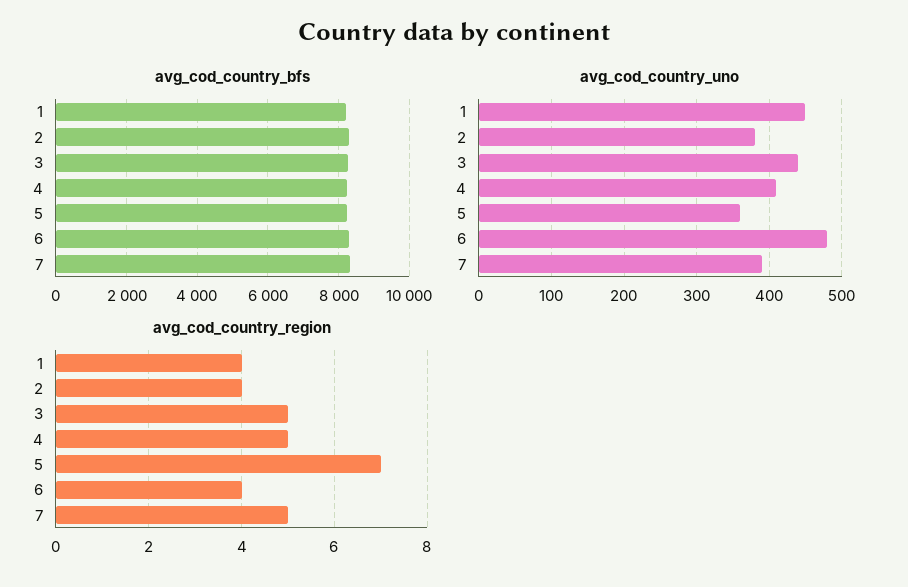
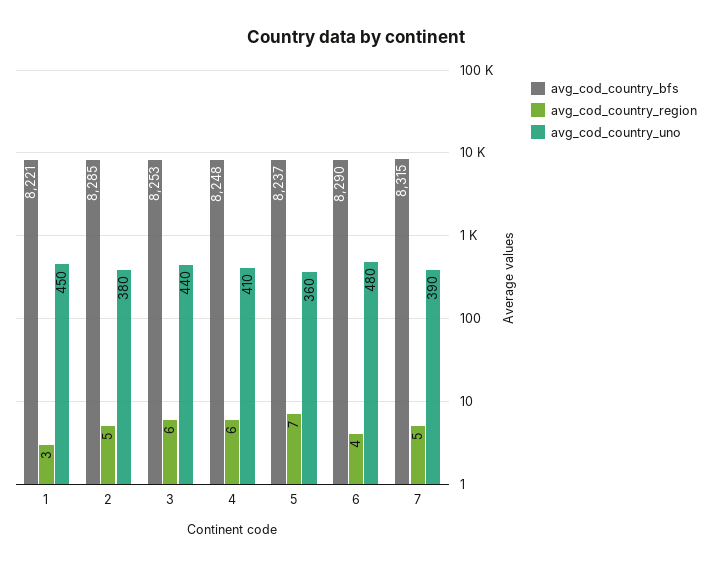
  {
    "avg_cod_country_bfs": {
      "1": 8221,
      "2": 8285,
      "3": 8253,
      "4": 8248,
      "5": 8237,
      "6": 8290,
      "7": 8315
    },
    "avg_cod_country_uno": {
      "1": 450,
      "2": 380,
      "3": 440,
      "4": 410,
      "5": 360,
      "6": 480,
      "7": 390
    },
    "avg_cod_country_region": {
-     "1": 4,
+     "1": 3,
-     "2": 4,
+     "2": 5,
-     "3": 5,
+     "3": 6,
-     "4": 5,
+     "4": 6,
      "5": 7,
      "6": 4,
      "7": 5
    }
  }

